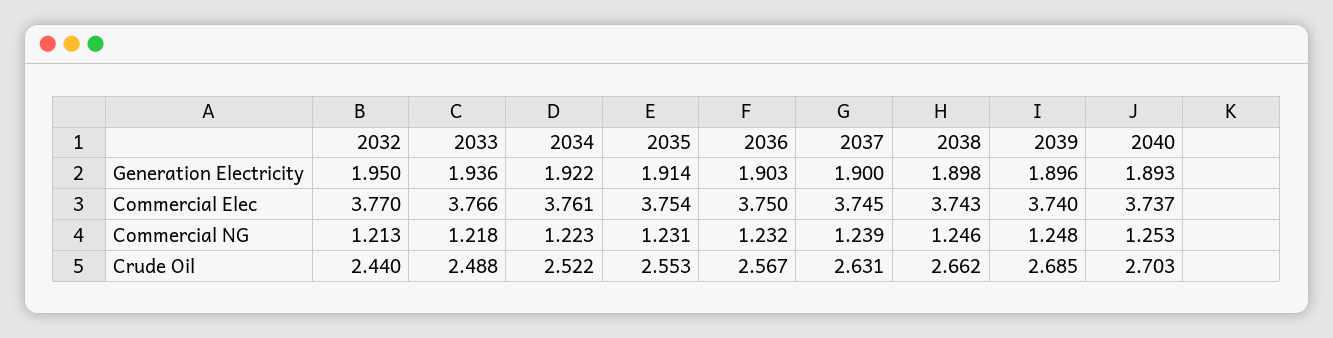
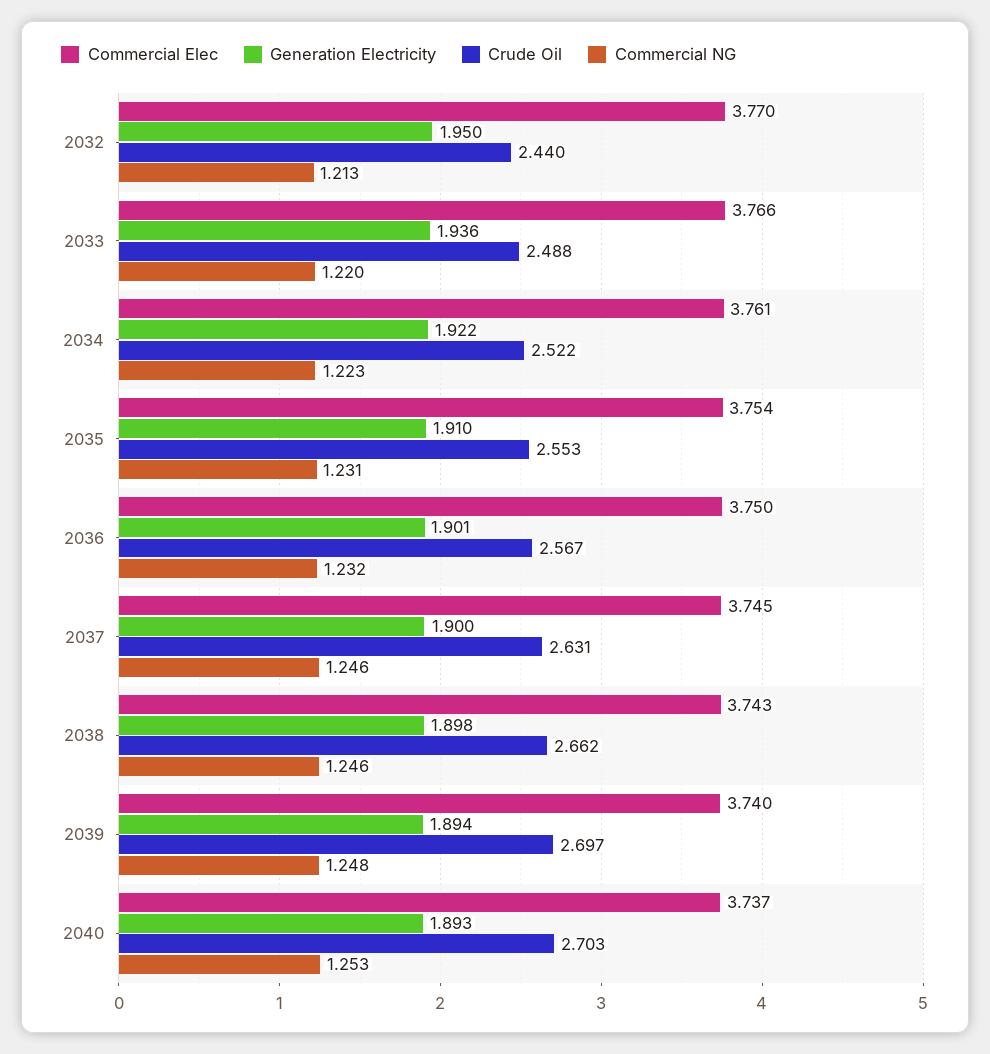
  {
    "Generation Electricity": {
      "2032": 1.95,
      "2033": 1.936,
      "2034": 1.922,
-     "2035": 1.914,
+     "2035": 1.91,
-     "2036": 1.903,
+     "2036": 1.901,
      "2037": 1.9,
      "2038": 1.898,
-     "2039": 1.896,
+     "2039": 1.894,
      "2040": 1.893
    },
    "Commercial Elec": {
      "2032": 3.77,
      "2033": 3.766,
      "2034": 3.761,
      "2035": 3.754,
      "2036": 3.75,
      "2037": 3.745,
      "2038": 3.743,
      "2039": 3.74,
      "2040": 3.737
    },
    "Commercial NG": {
      "2032": 1.213,
-     "2033": 1.218,
+     "2033": 1.22,
      "2034": 1.223,
      "2035": 1.231,
      "2036": 1.232,
-     "2037": 1.239,
+     "2037": 1.246,
      "2038": 1.246,
      "2039": 1.248,
      "2040": 1.253
    },
    "Crude Oil": {
      "2032": 2.44,
      "2033": 2.488,
      "2034": 2.522,
      "2035": 2.553,
      "2036": 2.567,
      "2037": 2.631,
      "2038": 2.662,
-     "2039": 2.685,
+     "2039": 2.697,
      "2040": 2.703
    }
  }

